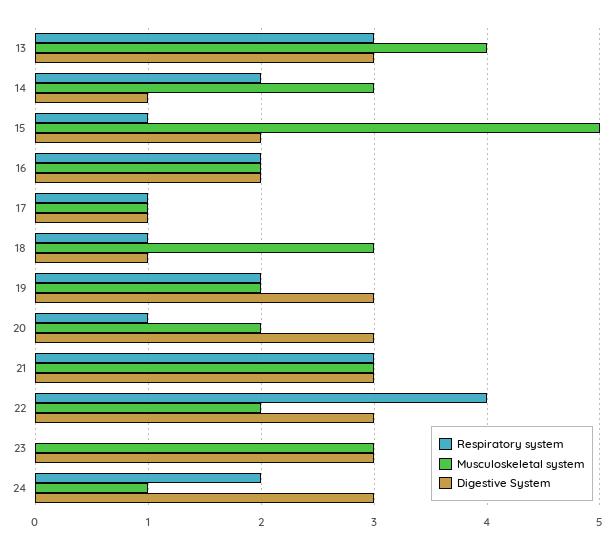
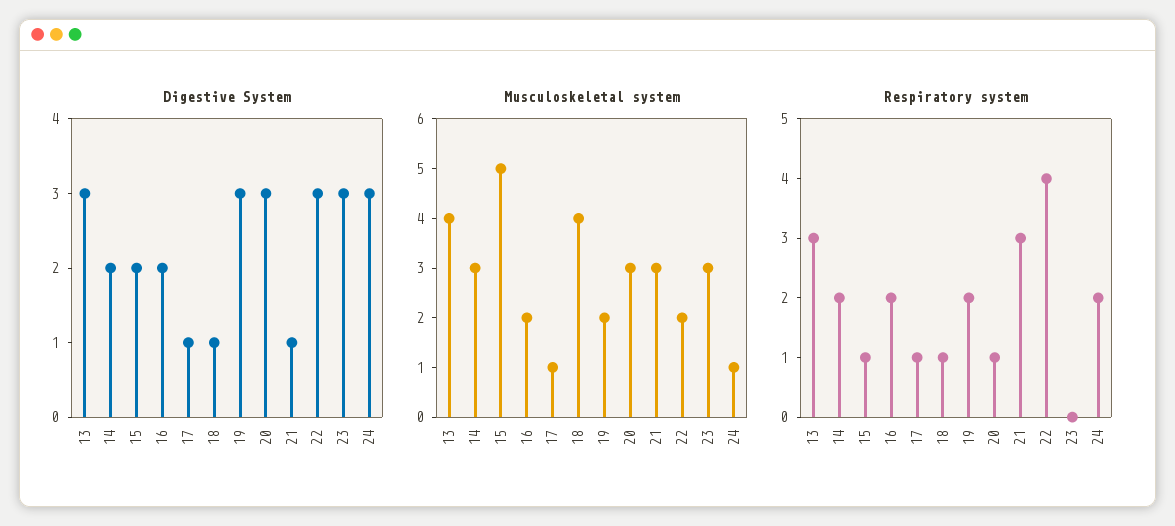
  {
    "Respiratory system": {
      "13": 3,
      "14": 2,
      "15": 1,
      "16": 2,
      "17": 1,
      "18": 1,
      "19": 2,
      "20": 1,
      "21": 3,
      "22": 4,
      "23": 0,
      "24": 2
    },
    "Musculoskeletal system": {
      "13": 4,
      "14": 3,
      "15": 5,
      "16": 2,
      "17": 1,
-     "18": 3,
+     "18": 4,
      "19": 2,
-     "20": 2,
+     "20": 3,
      "21": 3,
      "22": 2,
      "23": 3,
      "24": 1
    },
    "Digestive System": {
      "13": 3,
-     "14": 1,
+     "14": 2,
      "15": 2,
      "16": 2,
      "17": 1,
      "18": 1,
      "19": 3,
      "20": 3,
-     "21": 3,
+     "21": 1,
      "22": 3,
      "23": 3,
      "24": 3
    }
  }

